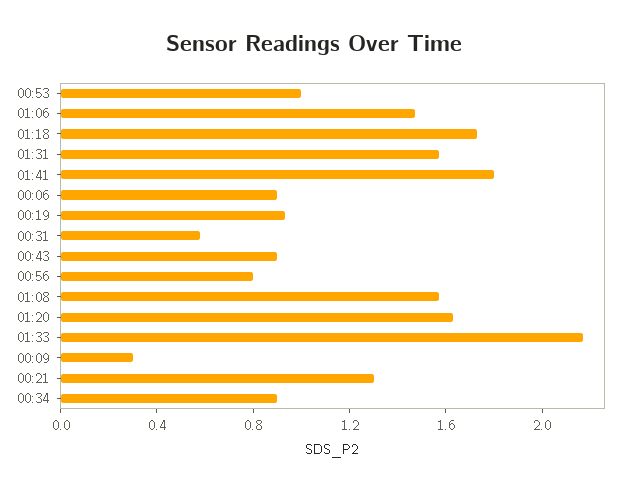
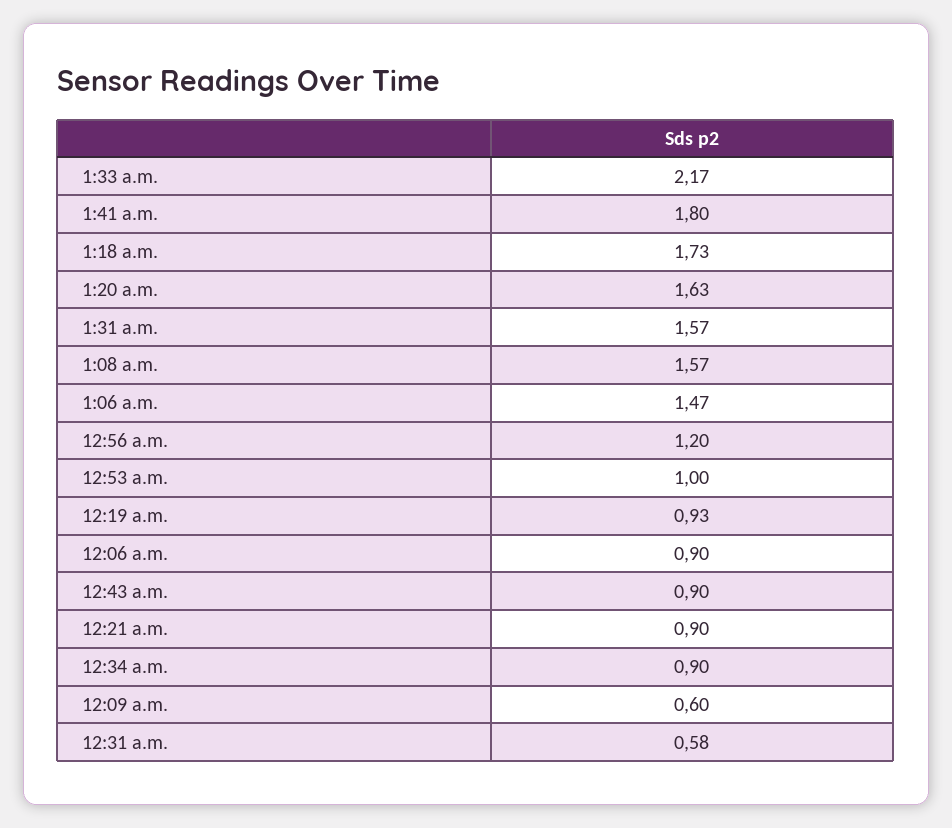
  {
    "00:53": 1,
    "01:06": 1.47,
    "01:18": 1.73,
    "01:31": 1.57,
    "01:41": 1.8,
    "00:06": 0.9,
    "00:19": 0.93,
    "00:31": 0.58,
    "00:43": 0.9,
-   "00:56": 0.8,
+   "00:56": 1.2,
    "01:08": 1.57,
    "01:20": 1.63,
    "01:33": 2.17,
-   "00:09": 0.3,
+   "00:09": 0.6,
-   "00:21": 1.3,
+   "00:21": 0.9,
    "00:34": 0.9
  }

